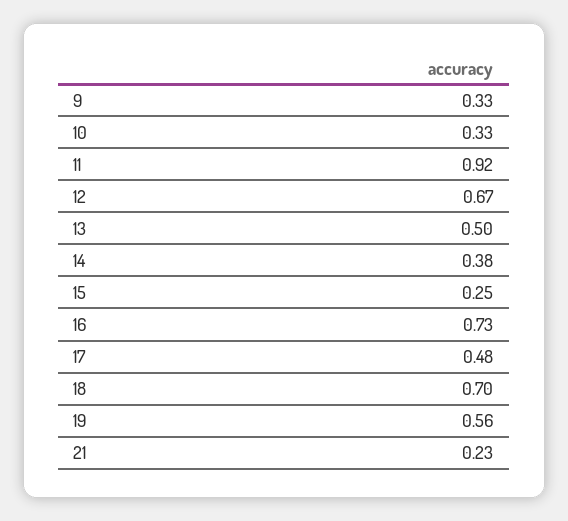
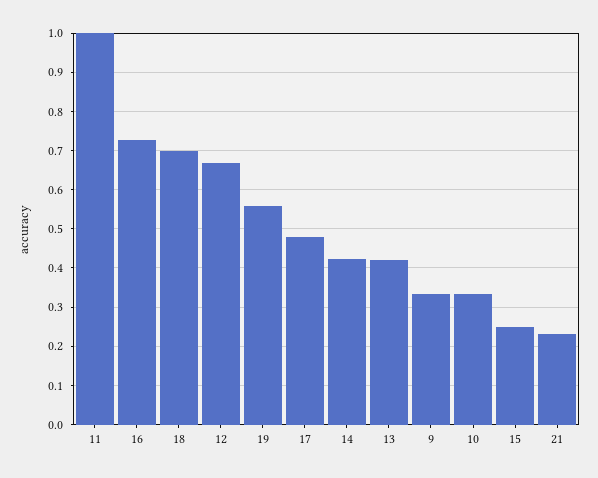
  {
    "9": 0.33,
    "10": 0.33,
-   "11": 0.92,
+   "11": 1,
    "12": 0.67,
-   "13": 0.5,
+   "13": 0.42,
-   "14": 0.38,
+   "14": 0.42,
    "15": 0.25,
    "16": 0.73,
    "17": 0.48,
    "18": 0.7,
    "19": 0.56,
    "21": 0.23
  }

